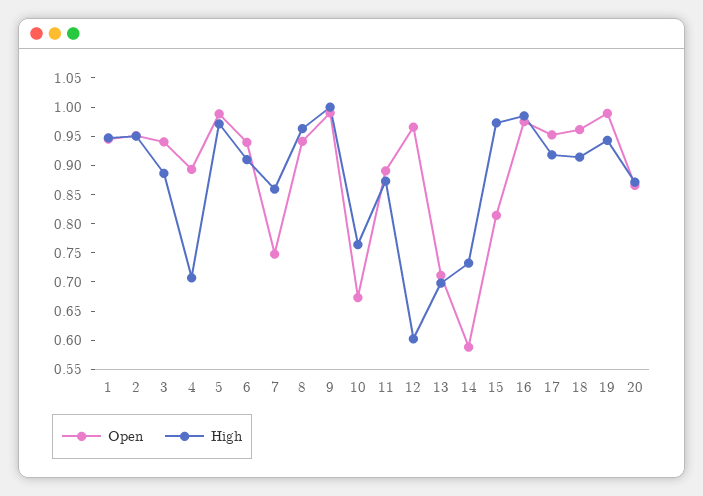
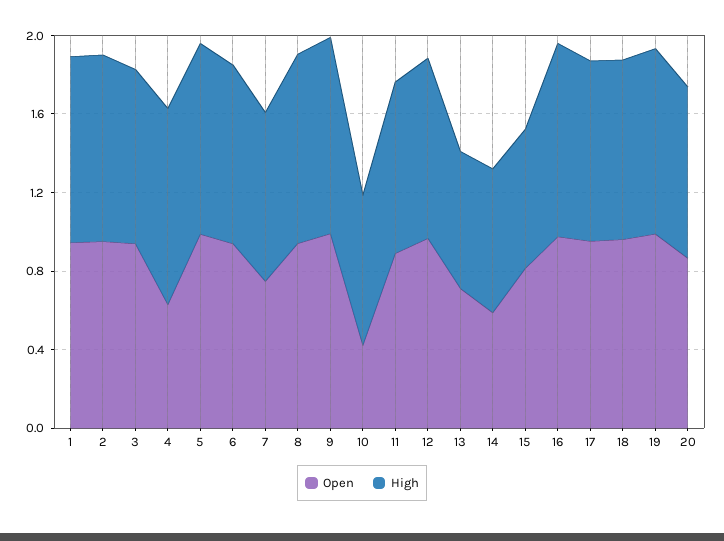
  {
    "Open": {
      "1": 0.95,
      "2": 0.95,
      "3": 0.95,
-     "4": 0.9,
+     "4": 0.6,
      "5": 1,
      "6": 0.95,
      "7": 0.75,
      "8": 0.95,
      "9": 1,
-     "10": 0.675,
+     "10": 0.4,
      "11": 0.9,
      "12": 0.975,
      "13": 0.7,
      "14": 0.6,
      "15": 0.825,
      "16": 0.975,
      "17": 0.95,
      "18": 0.95,
      "19": 1,
      "20": 0.875
    },
    "High": {
      "1": 0.95,
      "2": 0.95,
      "3": 0.875,
-     "4": 0.7,
+     "4": 1,
      "5": 0.975,
      "6": 0.9,
      "7": 0.85,
      "8": 0.975,
      "9": 1,
      "10": 0.775,
      "11": 0.875,
-     "12": 0.6,
+     "12": 0.9,
      "13": 0.7,
      "14": 0.725,
-     "15": 0.975,
+     "15": 0.7,
      "16": 0.975,
      "17": 0.925,
      "18": 0.925,
      "19": 0.95,
      "20": 0.875
    }
  }

